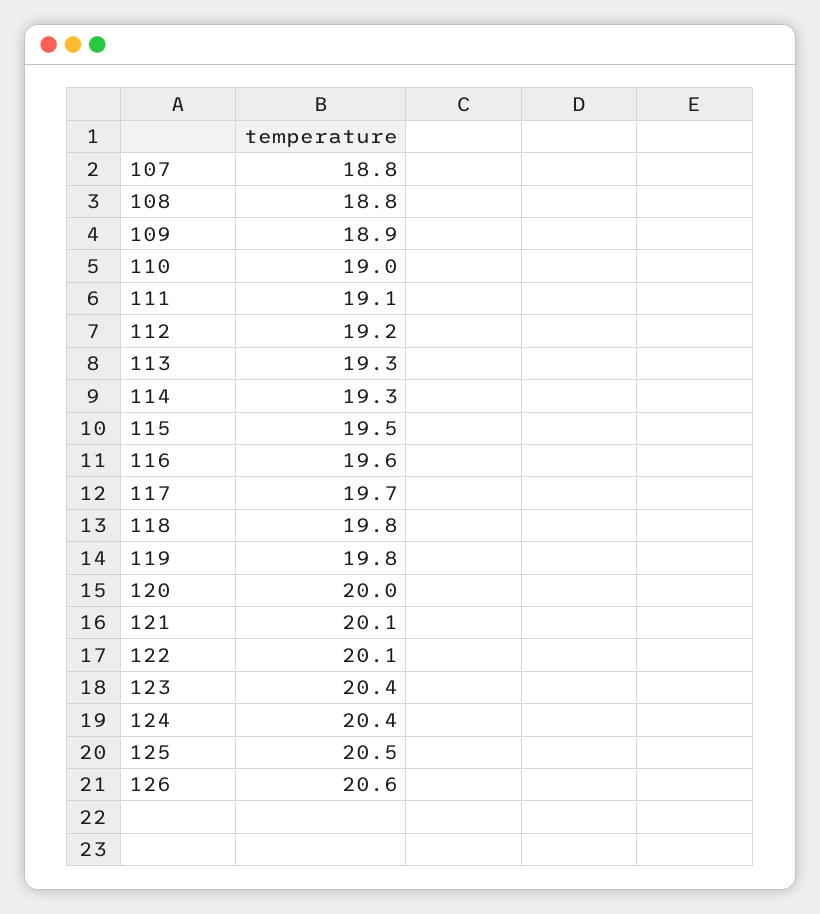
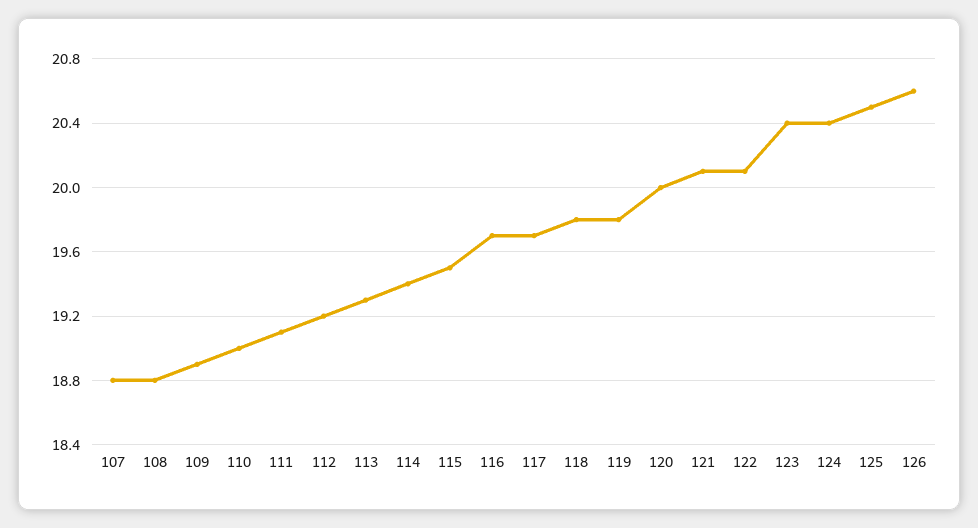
  {
    "107": 18.8,
    "108": 18.8,
    "109": 18.9,
    "110": 19,
    "111": 19.1,
    "112": 19.2,
    "113": 19.3,
-   "114": 19.3,
+   "114": 19.4,
    "115": 19.5,
-   "116": 19.6,
+   "116": 19.7,
    "117": 19.7,
    "118": 19.8,
    "119": 19.8,
    "120": 20,
    "121": 20.1,
    "122": 20.1,
    "123": 20.4,
    "124": 20.4,
    "125": 20.5,
    "126": 20.6
  }

